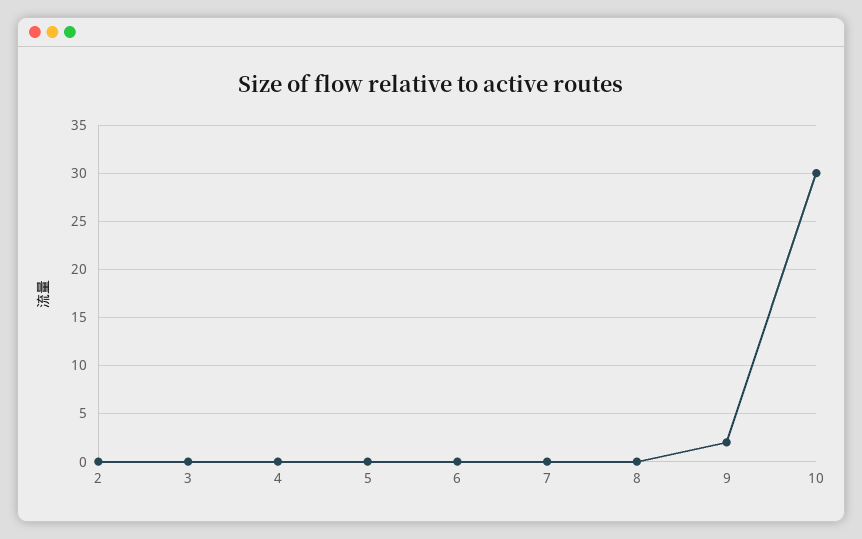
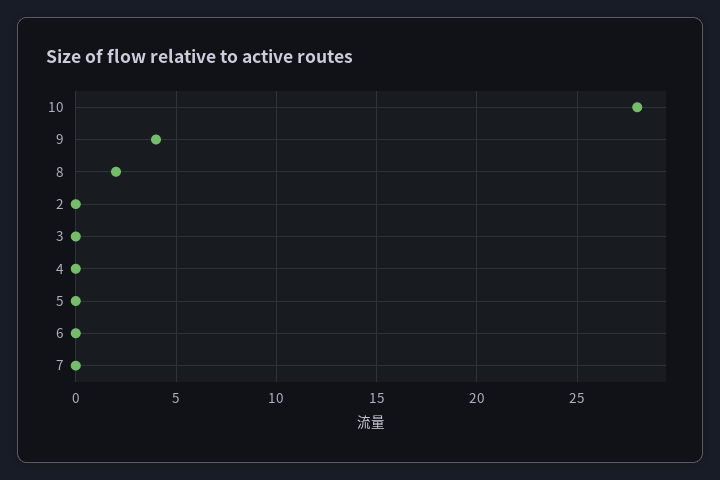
  {
    "2": 0,
    "3": 0,
    "4": 0,
    "5": 0,
    "6": 0,
    "7": 0,
-   "8": 0,
+   "8": 2,
-   "9": 2,
+   "9": 4,
-   "10": 30
+   "10": 28
  }

